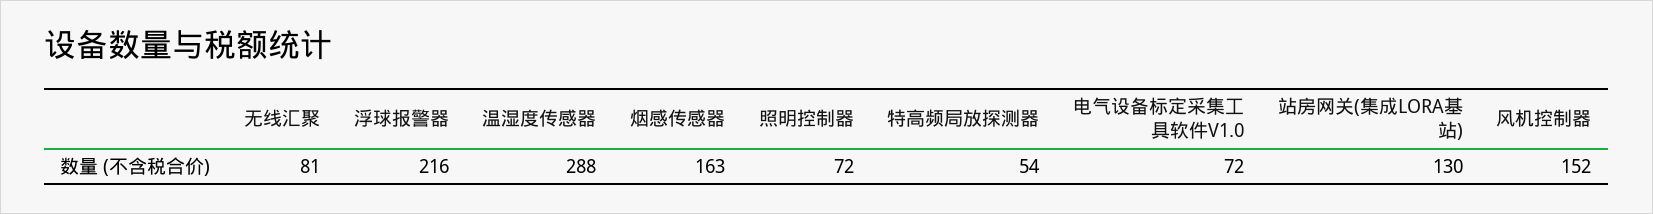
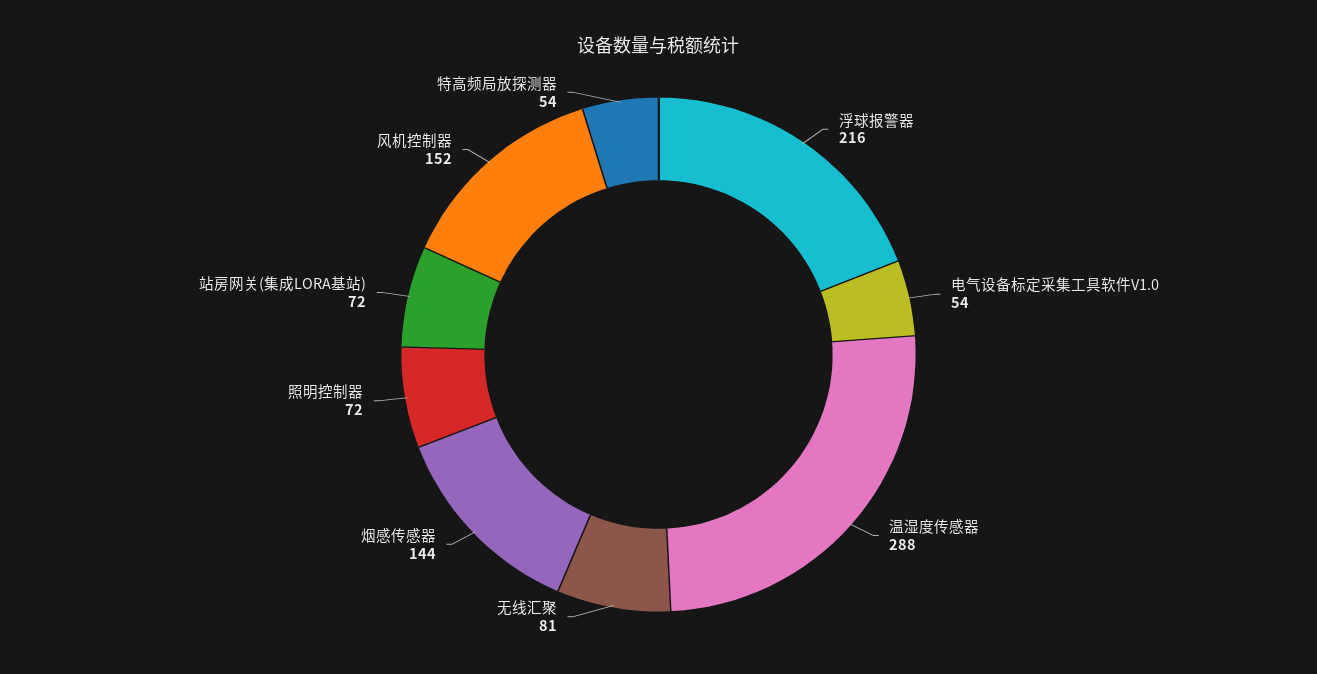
  {
    "无线汇聚": 81,
    "浮球报警器": 216,
    "温湿度传感器": 288,
-   "烟感传感器": 163,
+   "烟感传感器": 144,
    "照明控制器": 72,
    "特高频局放探测器": 54,
-   "电气设备标定采集工具软件V1.0": 72,
+   "电气设备标定采集工具软件V1.0": 54,
-   "站房网关(集成LORA基站)": 130,
+   "站房网关(集成LORA基站)": 72,
    "风机控制器": 152
  }

